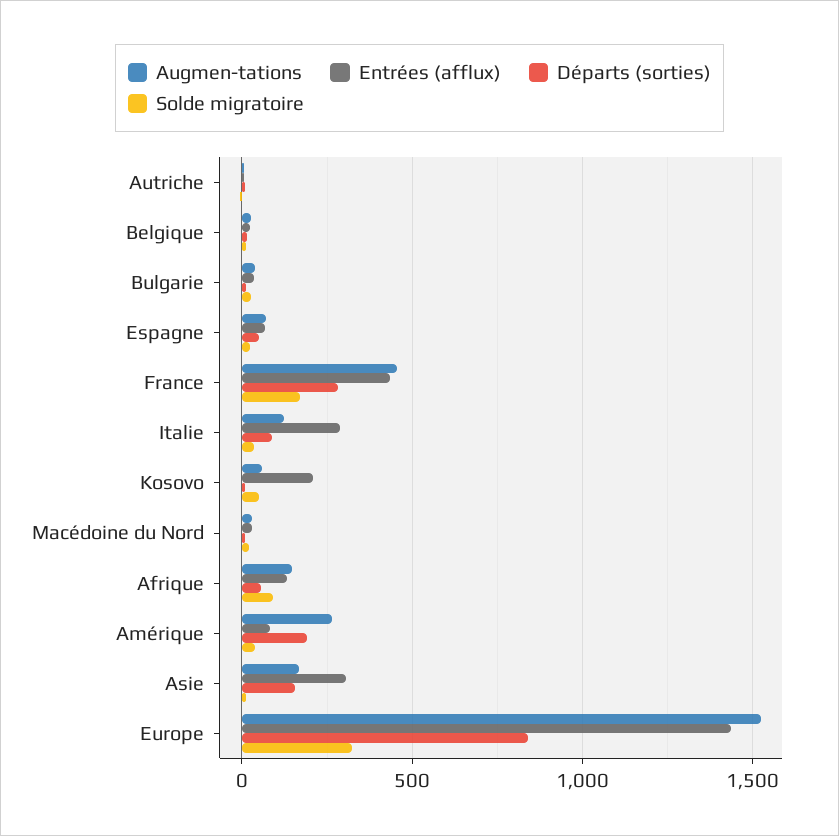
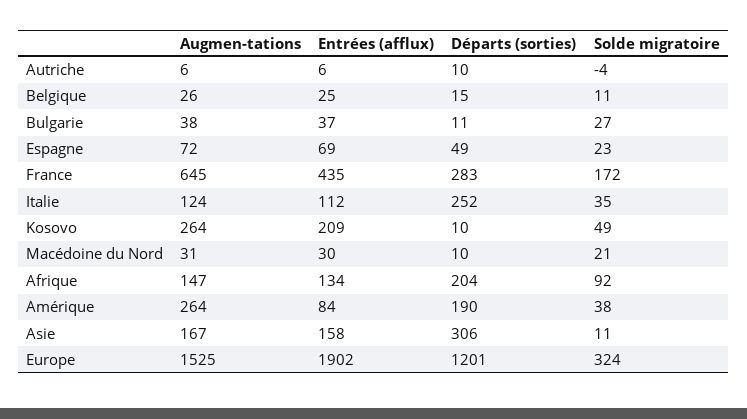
  {
    "Augmen-tations": {
      "Autriche": 6,
      "Belgique": 26,
      "Bulgarie": 38,
      "Espagne": 72,
-     "France": 450,
+     "France": 645,
      "Italie": 124,
-     "Kosovo": 50,
+     "Kosovo": 264,
      "Macédoine du Nord": 31,
      "Afrique": 147,
      "Amérique": 264,
      "Asie": 167,
      "Europe": 1525
    },
    "Entrées (afflux)": {
      "Autriche": 6,
      "Belgique": 25,
      "Bulgarie": 37,
      "Espagne": 69,
      "France": 435,
-     "Italie": 300,
+     "Italie": 112,
      "Kosovo": 209,
      "Macédoine du Nord": 30,
      "Afrique": 134,
      "Amérique": 84,
-     "Asie": 300,
+     "Asie": 158,
-     "Europe": 1450
+     "Europe": 1902
    },
    "Départs (sorties)": {
      "Autriche": 10,
      "Belgique": 15,
      "Bulgarie": 11,
      "Espagne": 49,
      "France": 283,
-     "Italie": 100,
+     "Italie": 252,
      "Kosovo": 10,
      "Macédoine du Nord": 10,
-     "Afrique": 50,
+     "Afrique": 204,
      "Amérique": 190,
-     "Asie": 150,
+     "Asie": 306,
-     "Europe": 850
+     "Europe": 1201
    },
    "Solde migratoire": {
      "Autriche": -4,
      "Belgique": 11,
      "Bulgarie": 27,
      "Espagne": 23,
      "France": 172,
      "Italie": 35,
      "Kosovo": 49,
      "Macédoine du Nord": 21,
      "Afrique": 92,
      "Amérique": 38,
      "Asie": 11,
      "Europe": 324
    }
  }

